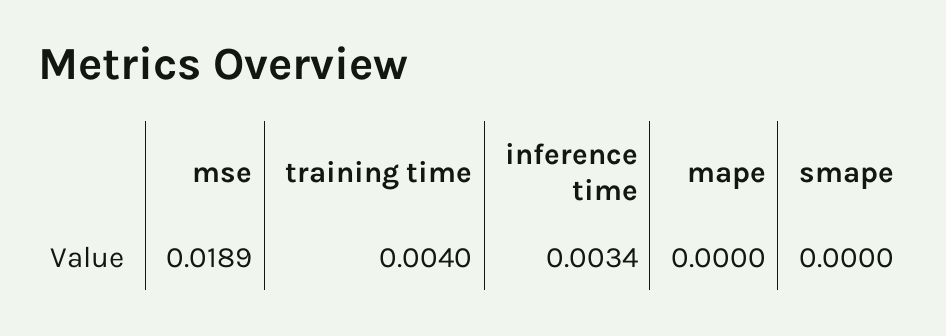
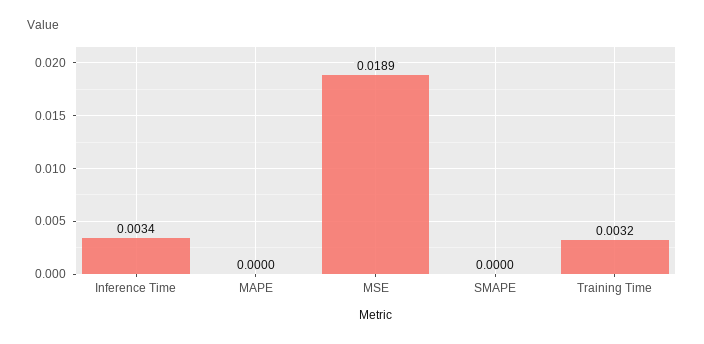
  {
    "mse": 0.0189,
-   "training time": 0.004,
+   "training time": 0.0032,
    "inference time": 0.0034,
    "mape": 0,
    "smape": 0
  }

